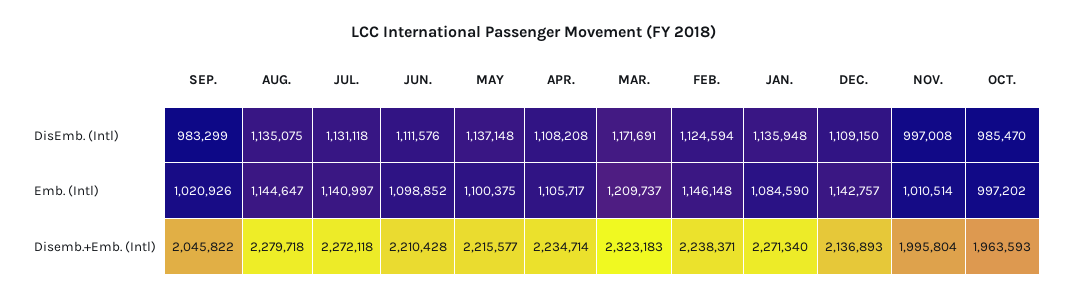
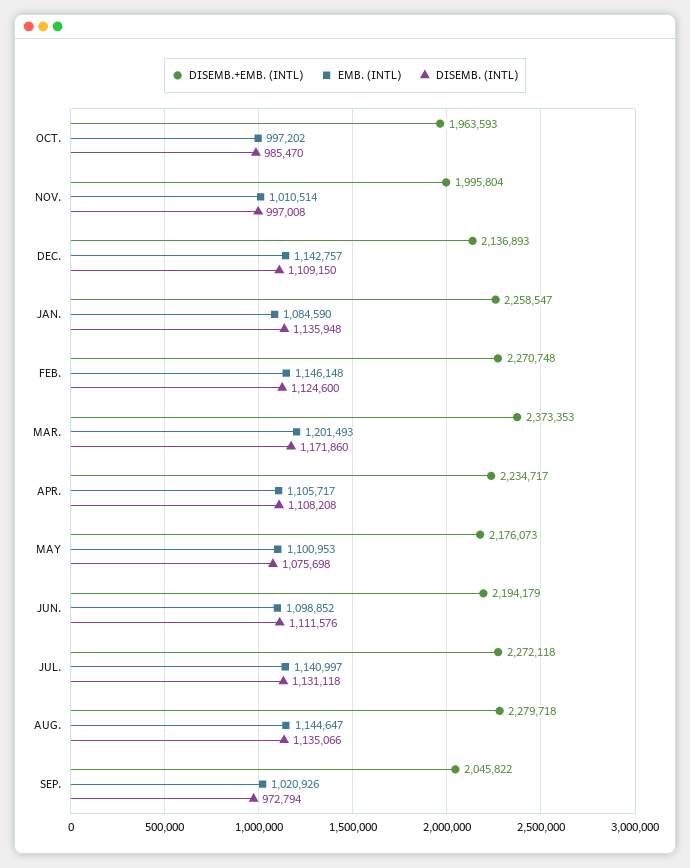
  {
    "DisEmb. (Intl)": {
-     "SEP.": 983299,
+     "SEP.": 972794,
-     "AUG.": 1135075,
+     "AUG.": 1135066,
      "JUL.": 1131118,
      "JUN.": 1111576,
-     "MAY": 1137148,
+     "MAY": 1075698,
      "APR.": 1108208,
-     "MAR.": 1171691,
+     "MAR.": 1171860,
-     "FEB.": 1124594,
+     "FEB.": 1124600,
      "JAN.": 1135948,
      "DEC.": 1109150,
      "NOV.": 997008,
      "OCT.": 985470
    },
    "Emb. (Intl)": {
      "SEP.": 1020926,
      "AUG.": 1144647,
      "JUL.": 1140997,
      "JUN.": 1098852,
-     "MAY": 1100375,
+     "MAY": 1100953,
      "APR.": 1105717,
-     "MAR.": 1209737,
+     "MAR.": 1201493,
      "FEB.": 1146148,
      "JAN.": 1084590,
      "DEC.": 1142757,
      "NOV.": 1010514,
      "OCT.": 997202
    },
    "Disemb.+Emb. (Intl)": {
      "SEP.": 2045822,
      "AUG.": 2279718,
      "JUL.": 2272118,
-     "JUN.": 2210428,
+     "JUN.": 2194179,
-     "MAY": 2215577,
+     "MAY": 2176073,
-     "APR.": 2234714,
+     "APR.": 2234717,
-     "MAR.": 2323183,
+     "MAR.": 2373353,
-     "FEB.": 2238371,
+     "FEB.": 2270748,
-     "JAN.": 2271340,
+     "JAN.": 2258547,
      "DEC.": 2136893,
      "NOV.": 1995804,
      "OCT.": 1963593
    }
  }

